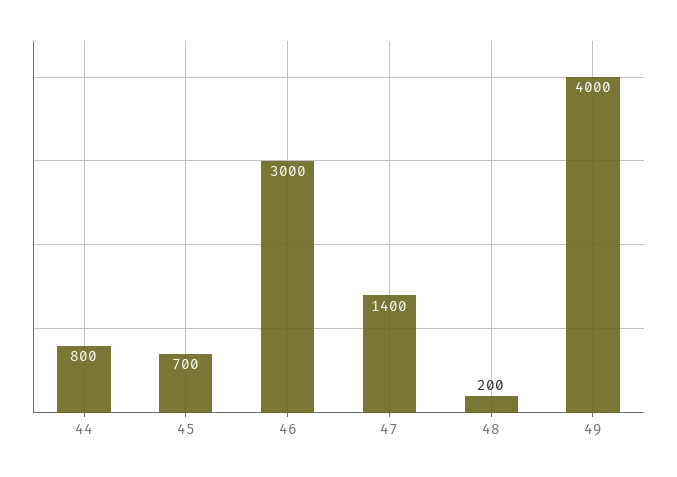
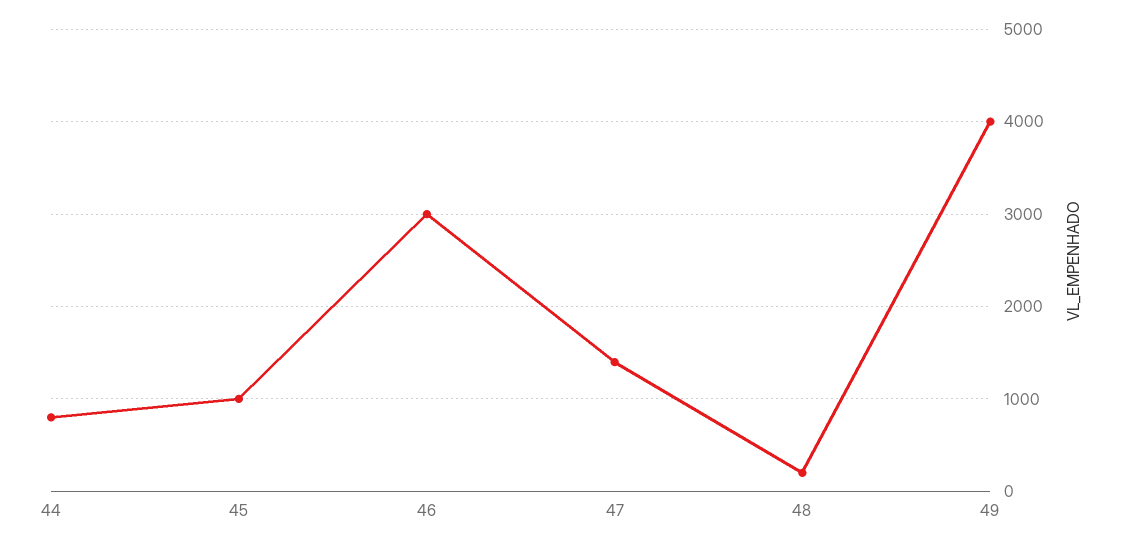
  {
    "44": 800,
-   "45": 700,
+   "45": 1000,
    "46": 3000,
    "47": 1400,
    "48": 200,
    "49": 4000
  }

